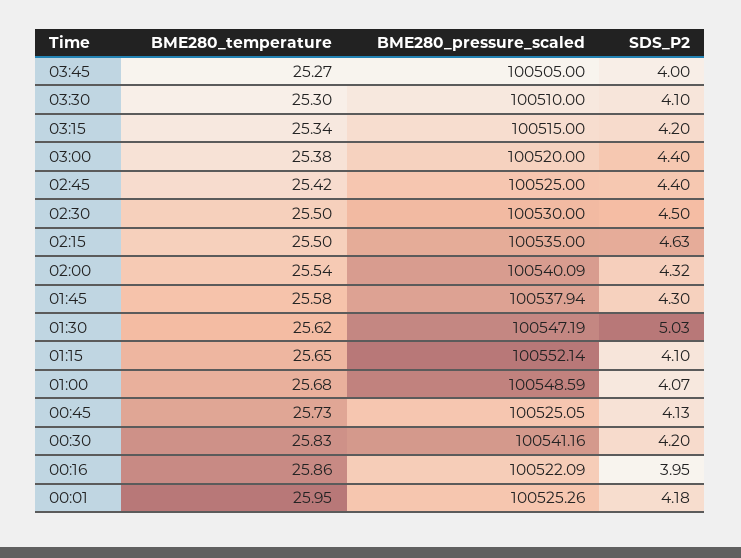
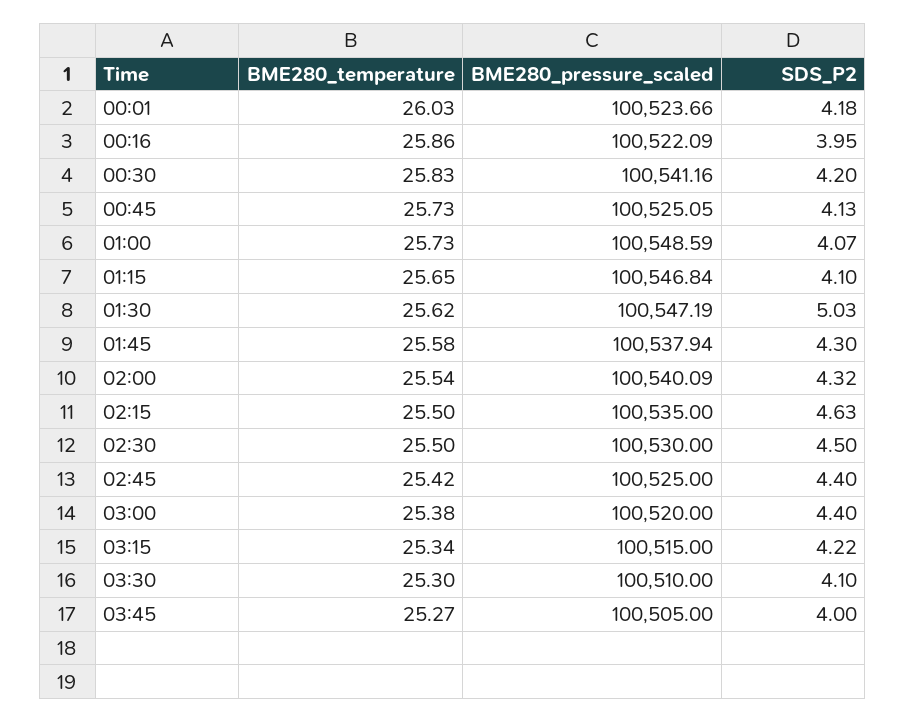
  {
    "BME280_temperature": {
      "03:45": 25.27,
      "03:30": 25.3,
      "03:15": 25.34,
      "03:00": 25.38,
      "02:45": 25.42,
      "02:30": 25.5,
      "02:15": 25.5,
      "02:00": 25.54,
      "01:45": 25.58,
      "01:30": 25.62,
      "01:15": 25.65,
-     "01:00": 25.68,
+     "01:00": 25.73,
      "00:45": 25.73,
      "00:30": 25.83,
      "00:16": 25.86,
-     "00:01": 25.95
+     "00:01": 26.03
    },
    "BME280_pressure_scaled": {
      "03:45": 100505,
      "03:30": 100510,
      "03:15": 100515,
      "03:00": 100520,
      "02:45": 100525,
      "02:30": 100530,
      "02:15": 100535,
      "02:00": 100540.09,
      "01:45": 100537.94,
      "01:30": 100547.19,
-     "01:15": 100552.14,
+     "01:15": 100546.84,
      "01:00": 100548.59,
      "00:45": 100525.05,
      "00:30": 100541.16,
      "00:16": 100522.09,
-     "00:01": 100525.26
+     "00:01": 100523.66
    },
    "SDS_P2": {
      "03:45": 4,
      "03:30": 4.1,
-     "03:15": 4.2,
+     "03:15": 4.22,
      "03:00": 4.4,
      "02:45": 4.4,
      "02:30": 4.5,
      "02:15": 4.63,
      "02:00": 4.32,
      "01:45": 4.3,
      "01:30": 5.03,
      "01:15": 4.1,
      "01:00": 4.07,
      "00:45": 4.13,
      "00:30": 4.2,
      "00:16": 3.95,
      "00:01": 4.18
    }
  }

